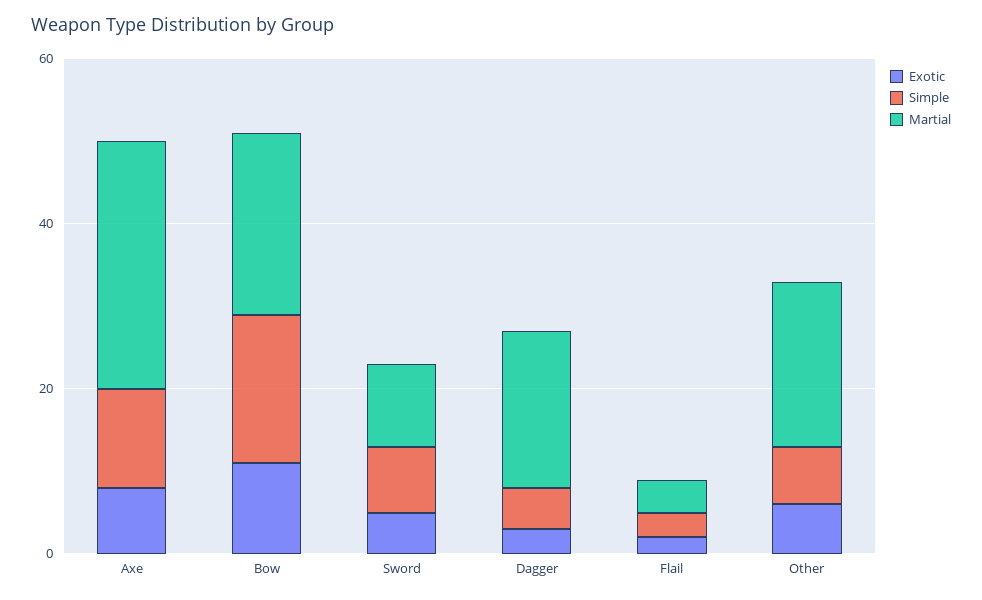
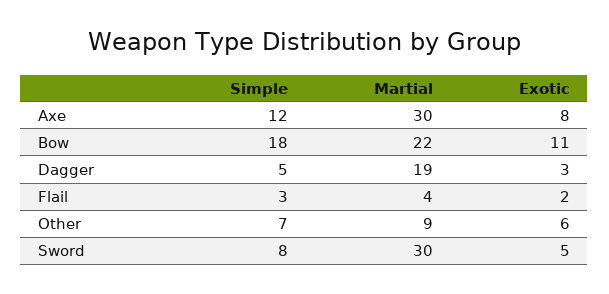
  {
    "Exotic": {
      "Axe": 8,
      "Bow": 11,
      "Sword": 5,
      "Dagger": 3,
      "Flail": 2,
      "Other": 6
    },
    "Simple": {
      "Axe": 12,
      "Bow": 18,
      "Sword": 8,
      "Dagger": 5,
      "Flail": 3,
      "Other": 7
    },
    "Martial": {
      "Axe": 30,
      "Bow": 22,
-     "Sword": 10,
+     "Sword": 30,
      "Dagger": 19,
      "Flail": 4,
-     "Other": 20
+     "Other": 9
    }
  }

